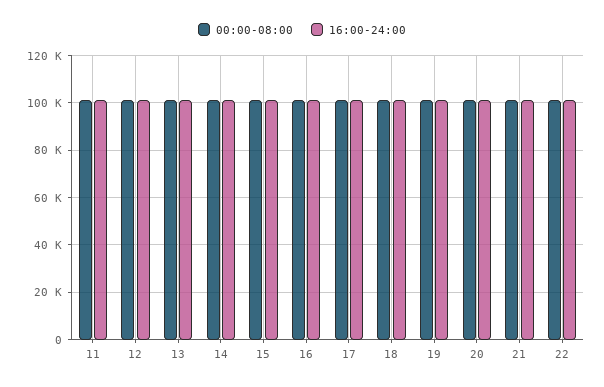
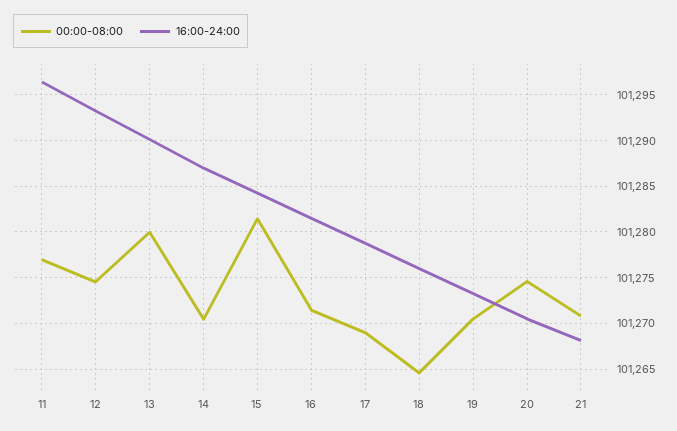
  {
    "00:00-08:00": {
      "11": 101277,
      "12": 101275,
      "13": 101280,
      "14": 101270,
      "15": 101281,
      "16": 101271,
      "17": 101269,
      "18": 101265,
      "19": 101271,
      "20": 101275,
-     "21": 101271,
+     "21": 101271
-     "22": 100000
    },
    "16:00-24:00": {
      "11": 101296,
      "12": 101293,
      "13": 101290,
      "14": 101287,
      "15": 101284,
      "16": 101282,
      "17": 101279,
      "18": 101276,
      "19": 101273,
      "20": 101271,
-     "21": 101268,
+     "21": 101268
-     "22": 100000
    }
  }

